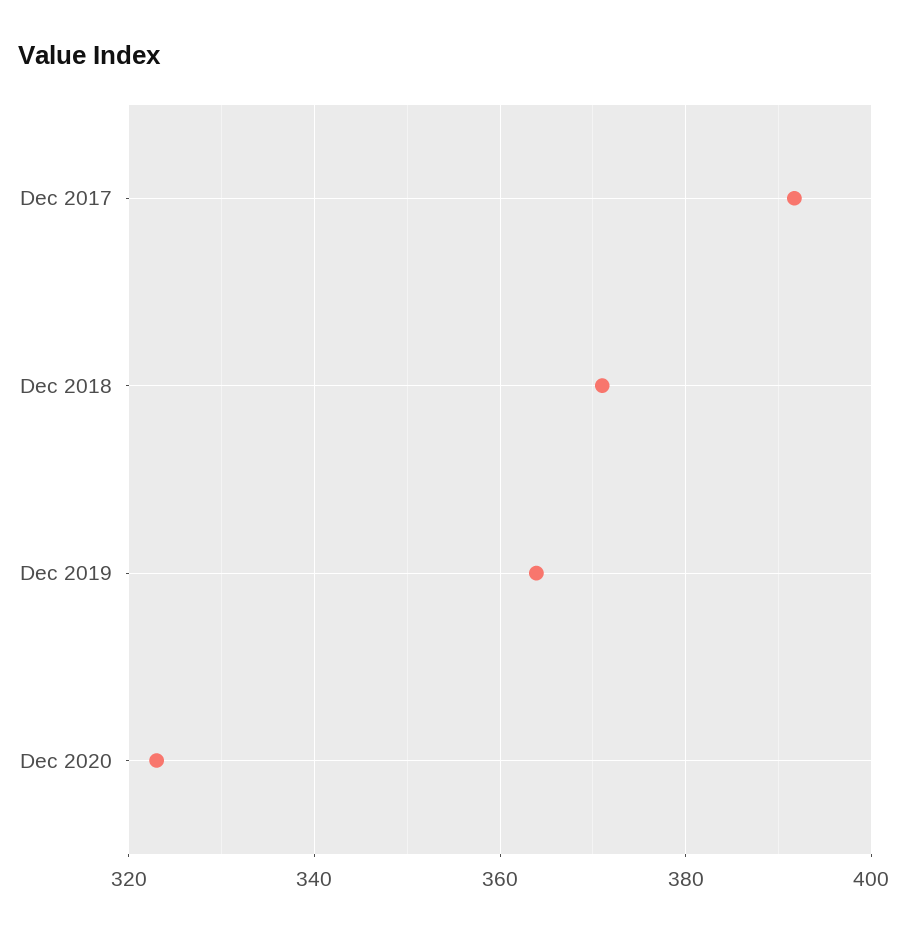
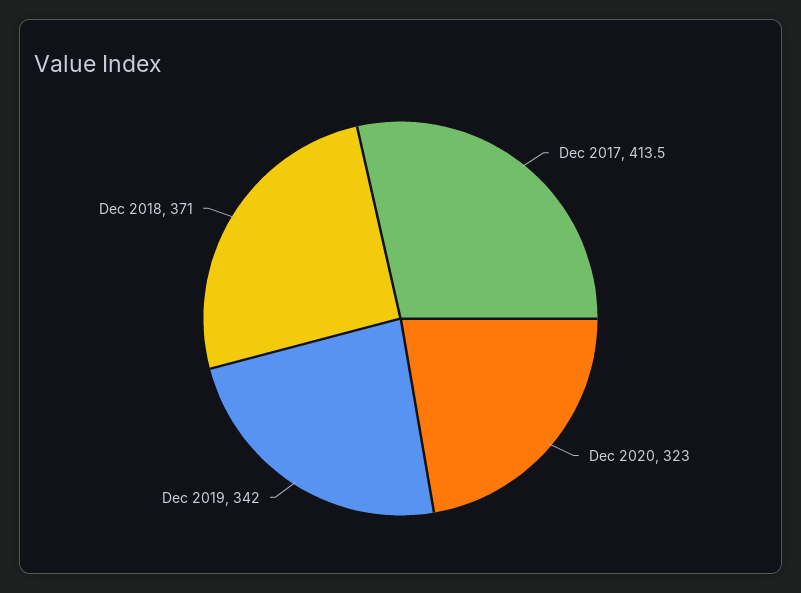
  {
-   "Dec 2017": 392,
+   "Dec 2017": 413.5,
    "Dec 2018": 371,
-   "Dec 2019": 364,
+   "Dec 2019": 342,
    "Dec 2020": 323
  }

